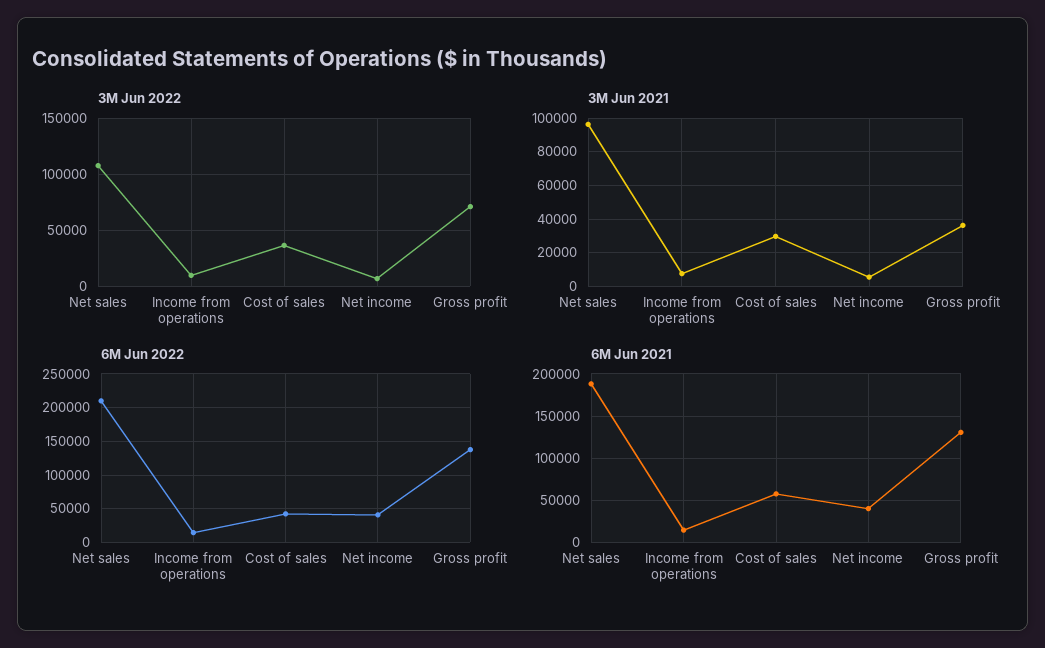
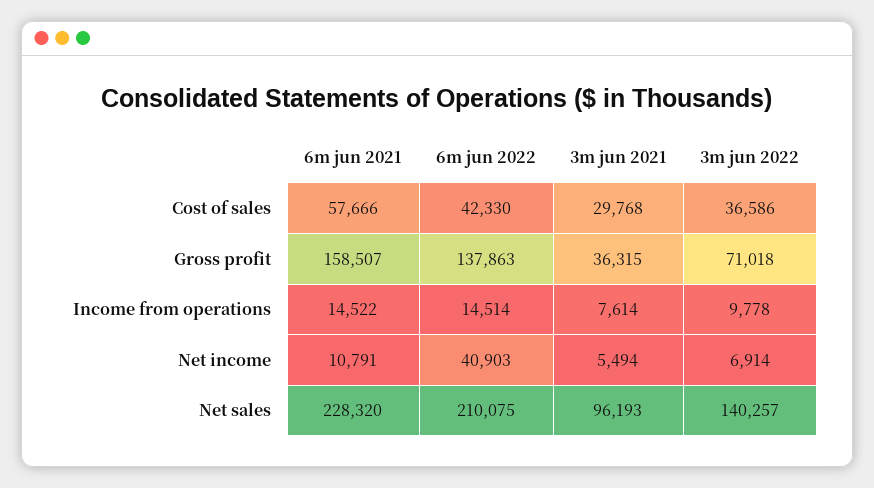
  {
    "3M Jun 2022": {
-     "Net sales": 110000,
+     "Net sales": 140257,
      "Income from operations": 9778,
      "Cost of sales": 36586,
      "Net income": 6914,
      "Gross profit": 71018
    },
    "3M Jun 2021": {
      "Net sales": 96193,
      "Income from operations": 7614,
      "Cost of sales": 29768,
      "Net income": 5494,
      "Gross profit": 36315
    },
    "6M Jun 2022": {
      "Net sales": 210075,
      "Income from operations": 14514,
      "Cost of sales": 42330,
      "Net income": 40903,
      "Gross profit": 137863
    },
    "6M Jun 2021": {
-     "Net sales": 190000,
+     "Net sales": 228320,
      "Income from operations": 14522,
      "Cost of sales": 57666,
-     "Net income": 40000,
+     "Net income": 10791,
-     "Gross profit": 130000
+     "Gross profit": 158507
    }
  }

